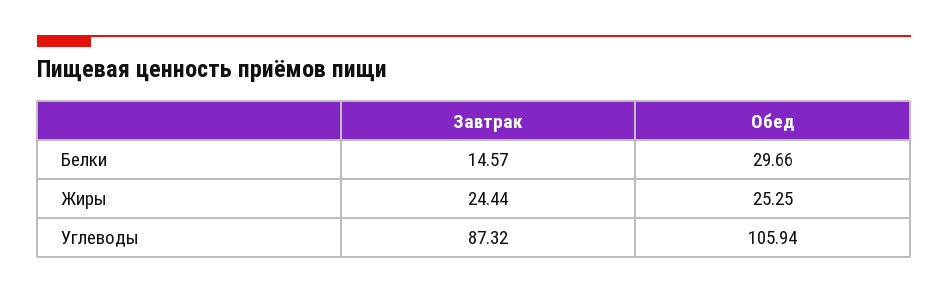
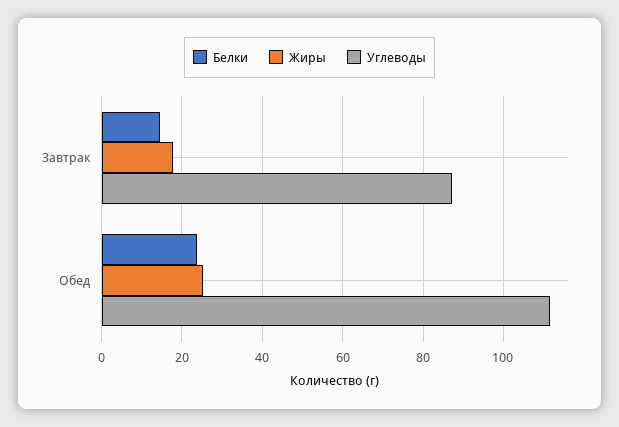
  {
    "Белки": {
      "Завтрак": 14.57,
-     "Обед": 29.66
+     "Обед": 24
    },
    "Жиры": {
-     "Завтрак": 24.44,
+     "Завтрак": 18,
      "Обед": 25.25
    },
    "Углеводы": {
      "Завтрак": 87.32,
-     "Обед": 105.94
+     "Обед": 112
    }
  }

